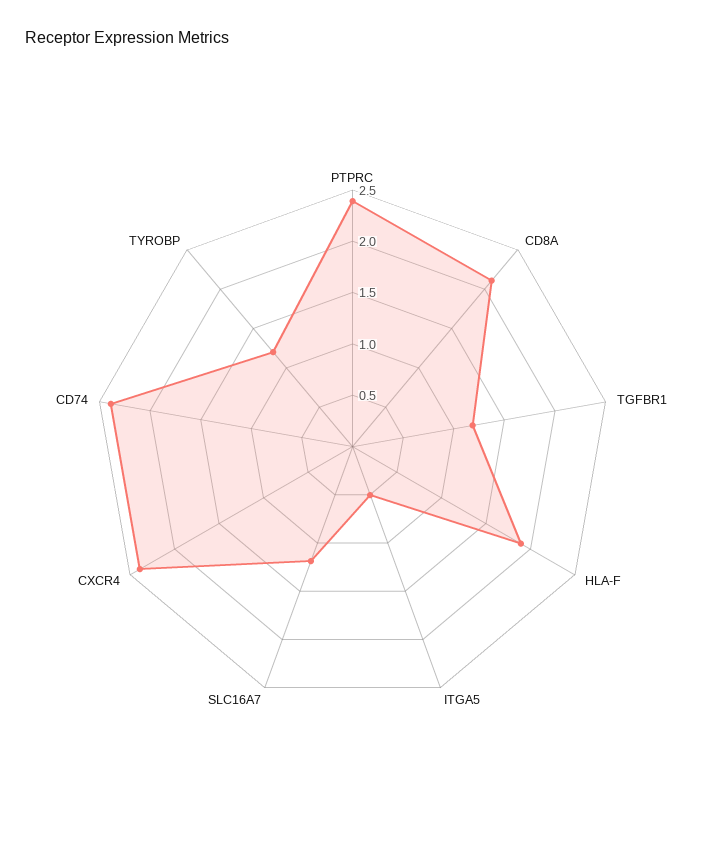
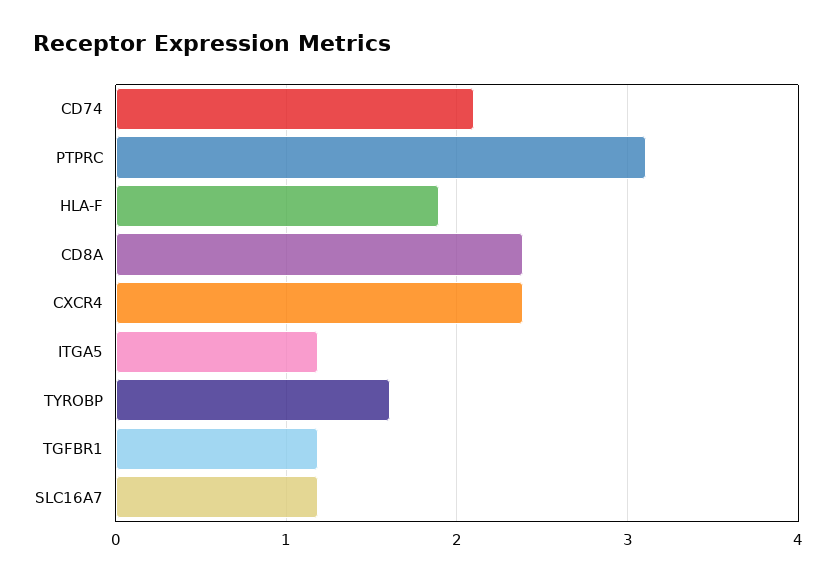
  {
-   "PTPRC": 2.4,
+   "PTPRC": 3.1,
-   "CD8A": 2.1,
+   "CD8A": 2.4,
    "TGFBR1": 1.2,
    "HLA-F": 1.9,
-   "ITGA5": 0.5,
+   "ITGA5": 1.2,
    "SLC16A7": 1.2,
    "CXCR4": 2.4,
-   "CD74": 2.4,
+   "CD74": 2.1,
-   "TYROBP": 1.2
+   "TYROBP": 1.6
  }

